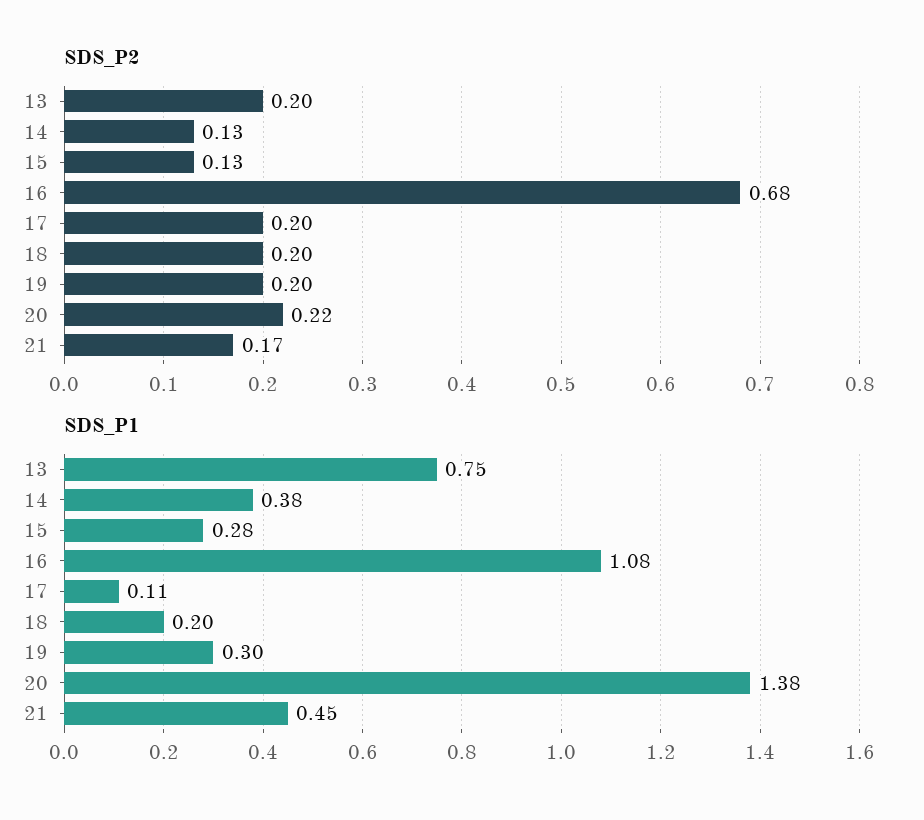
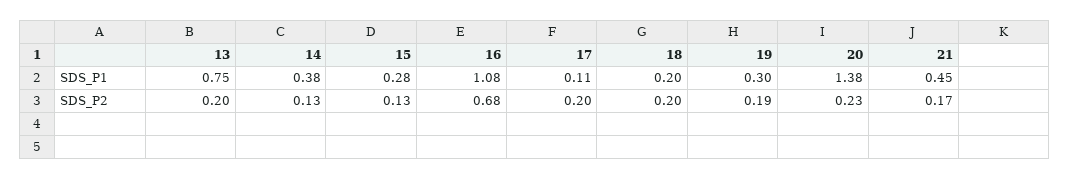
  {
    "SDS_P2": {
      "13": 0.2,
      "14": 0.13,
      "15": 0.13,
      "16": 0.68,
      "17": 0.2,
      "18": 0.2,
-     "19": 0.2,
+     "19": 0.19,
-     "20": 0.22,
+     "20": 0.23,
      "21": 0.17
    },
    "SDS_P1": {
      "13": 0.75,
      "14": 0.38,
      "15": 0.28,
      "16": 1.08,
      "17": 0.11,
      "18": 0.2,
      "19": 0.3,
      "20": 1.38,
      "21": 0.45
    }
  }

